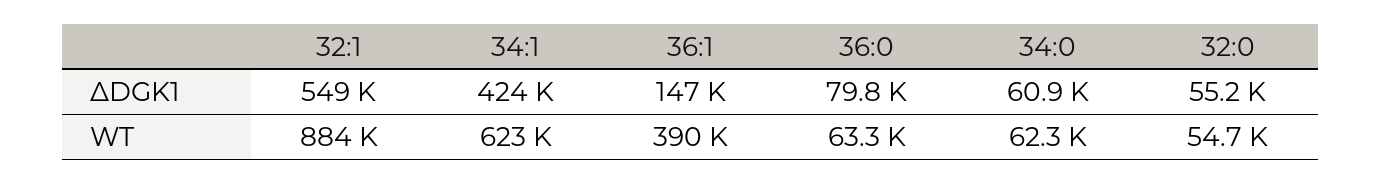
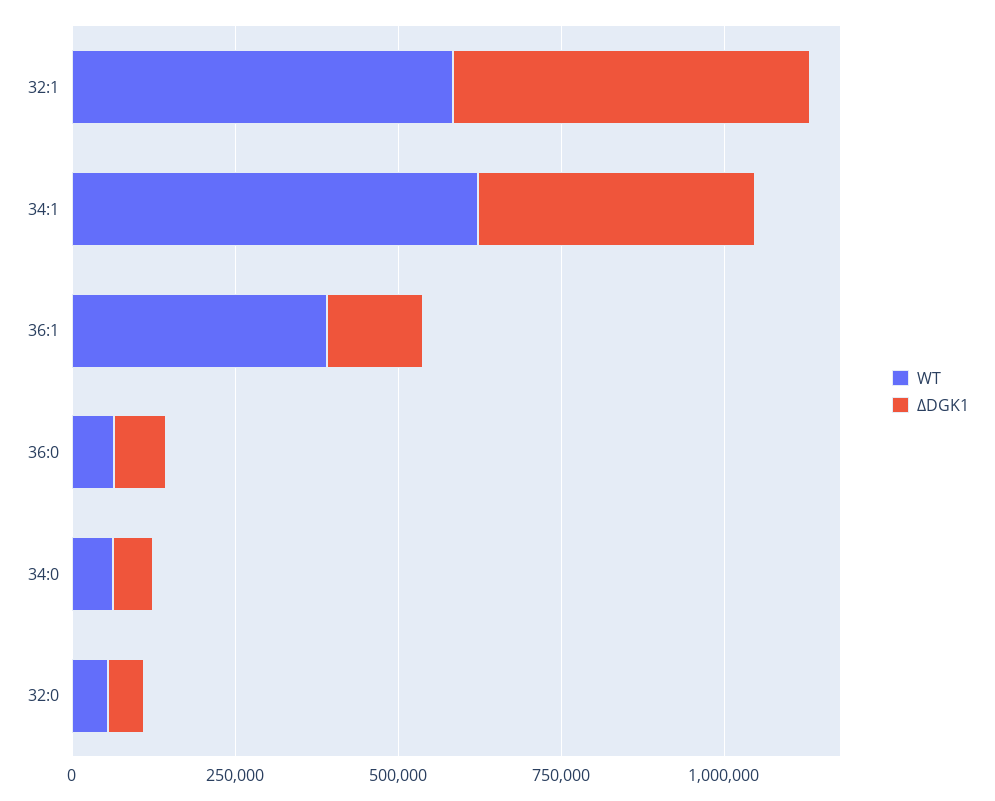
  {
    "ΔDGK1": {
      "32:1": 549000,
      "34:1": 424000,
      "36:1": 147000,
      "36:0": 79800,
      "34:0": 60900,
      "32:0": 55200
    },
    "WT": {
-     "32:1": 884000,
+     "32:1": 600000,
      "34:1": 623000,
      "36:1": 390000,
      "36:0": 63300,
      "34:0": 62300,
      "32:0": 54700
    }
  }

